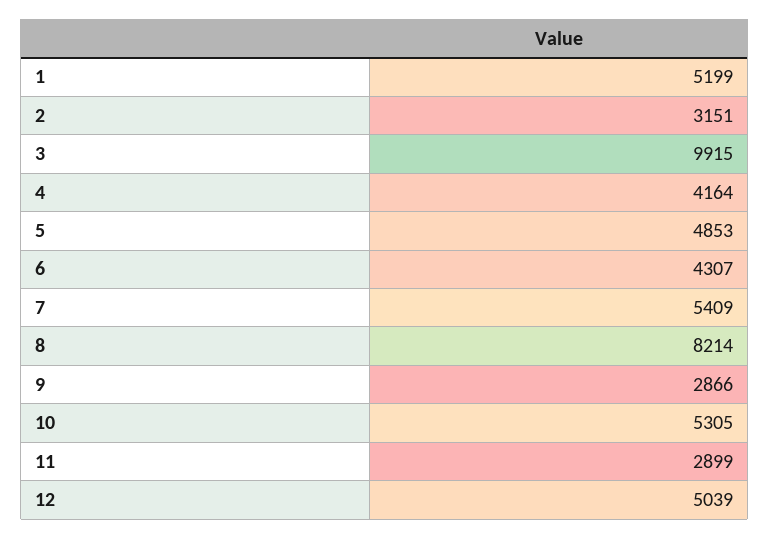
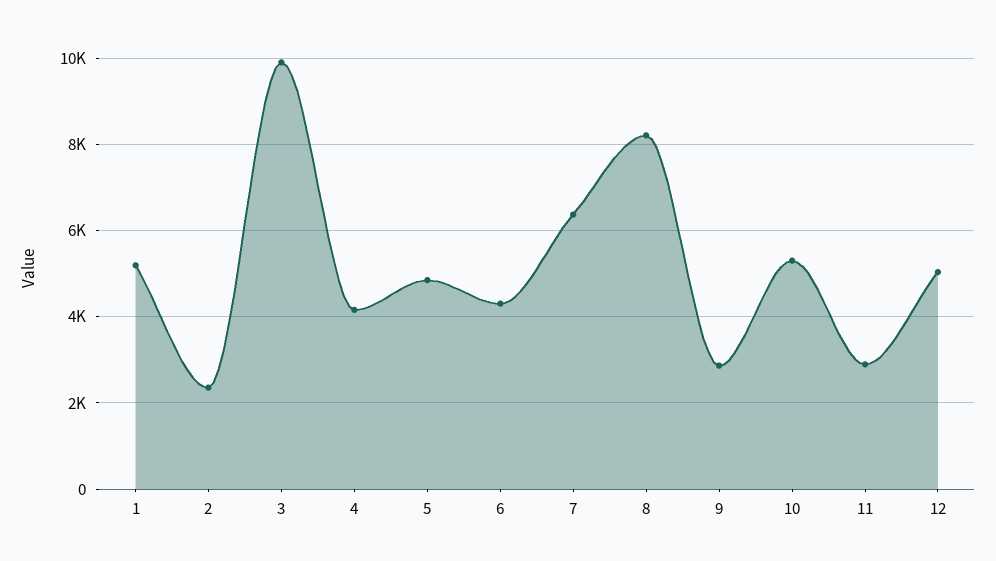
  {
    "1": 5199,
-   "2": 3151,
+   "2": 2400,
    "3": 9915,
    "4": 4164,
    "5": 4853,
    "6": 4307,
-   "7": 5409,
+   "7": 6400,
    "8": 8214,
    "9": 2866,
    "10": 5305,
    "11": 2899,
    "12": 5039
  }

